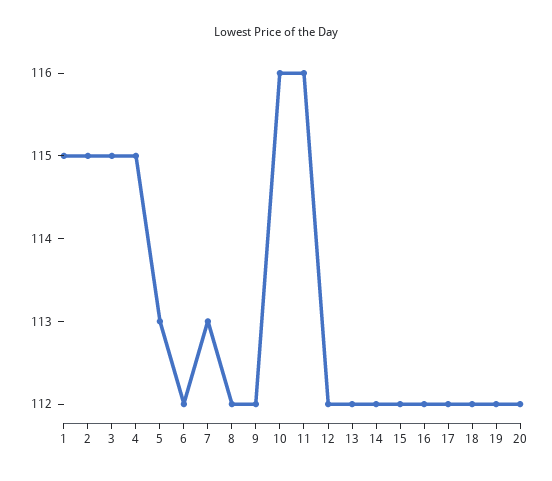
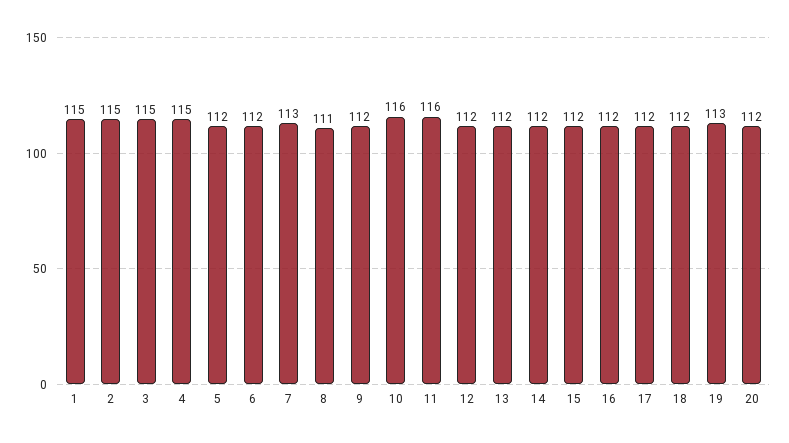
  {
    "1": 115,
    "2": 115,
    "3": 115,
    "4": 115,
-   "5": 113,
+   "5": 112,
    "6": 112,
    "7": 113,
-   "8": 112,
+   "8": 111,
    "9": 112,
    "10": 116,
    "11": 116,
    "12": 112,
    "13": 112,
    "14": 112,
    "15": 112,
    "16": 112,
    "17": 112,
    "18": 112,
-   "19": 112,
+   "19": 113,
    "20": 112
  }

